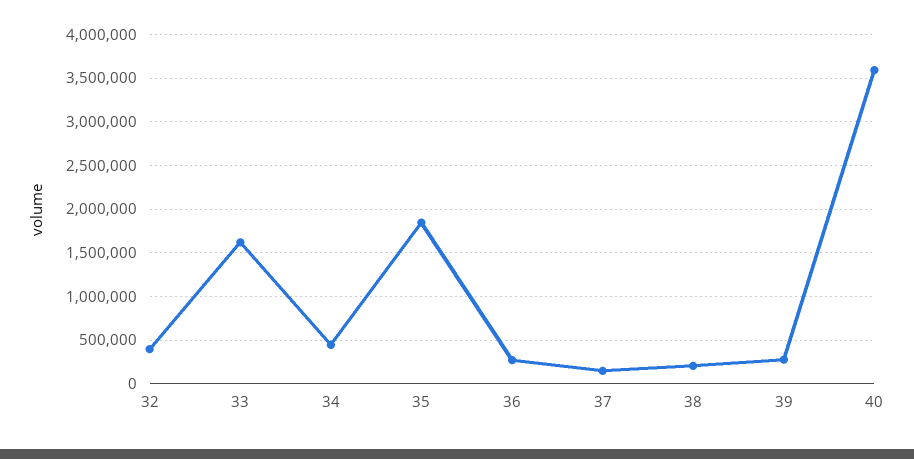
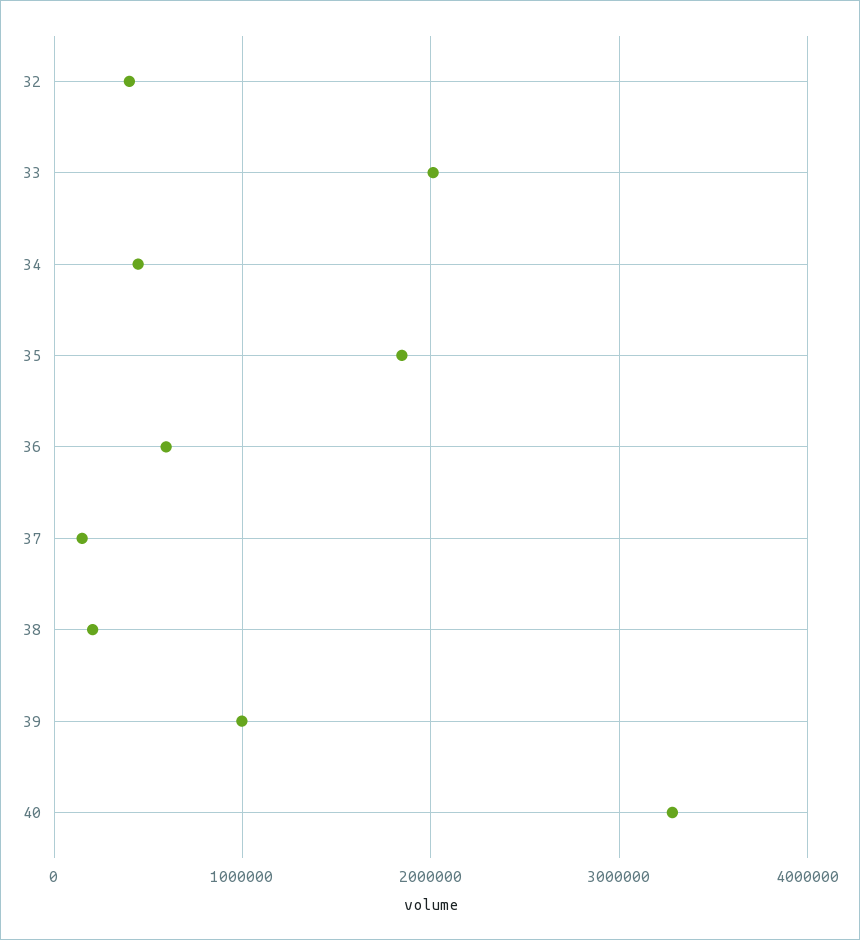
  {
    "32": 400000,
-   "33": 1600000,
+   "33": 2000000,
    "34": 400000,
    "35": 1800000,
-   "36": 300000,
+   "36": 600000,
    "37": 100000,
    "38": 200000,
-   "39": 300000,
+   "39": 1000000,
-   "40": 3600000
+   "40": 3300000
  }

